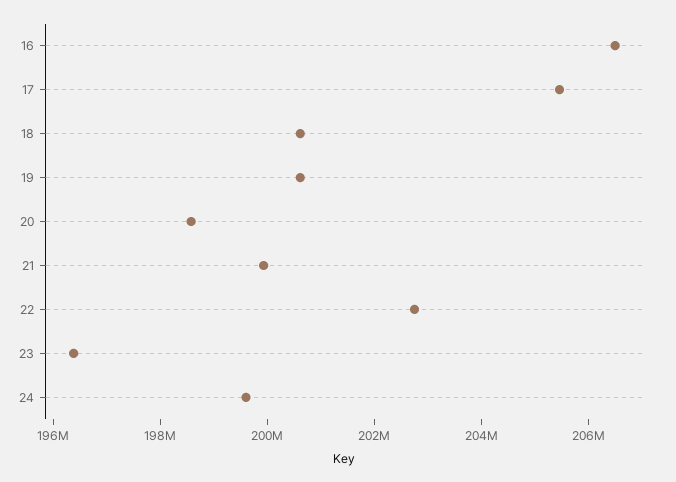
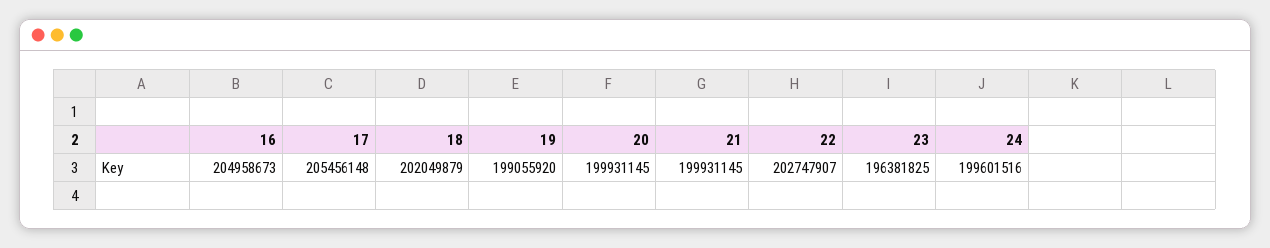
  {
-   "16": 206500000,
+   "16": 204958673,
    "17": 205456148,
-   "18": 200500000,
+   "18": 202049879,
-   "19": 200500000,
+   "19": 199055920,
-   "20": 198500000,
+   "20": 199931145,
    "21": 199931145,
    "22": 202747907,
    "23": 196381825,
    "24": 199601516
  }

